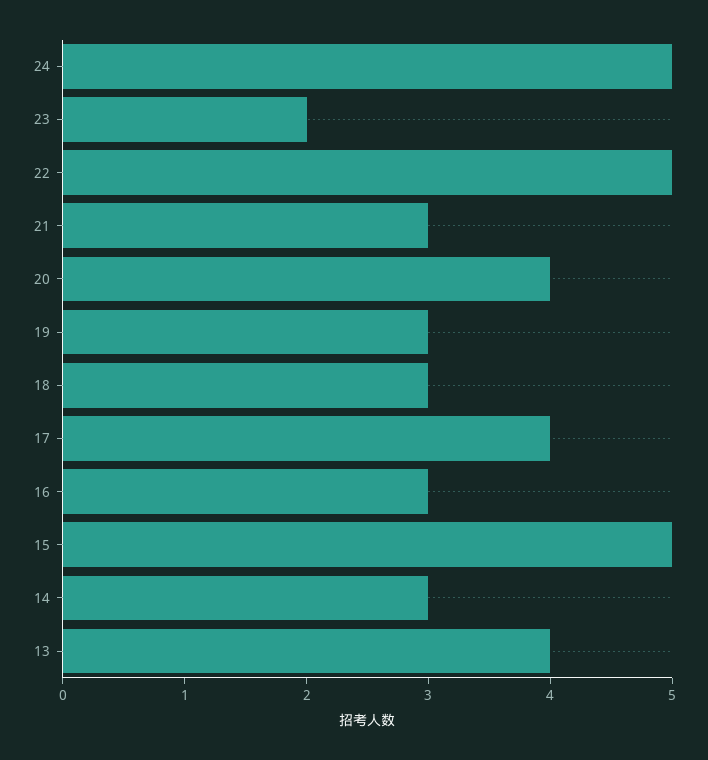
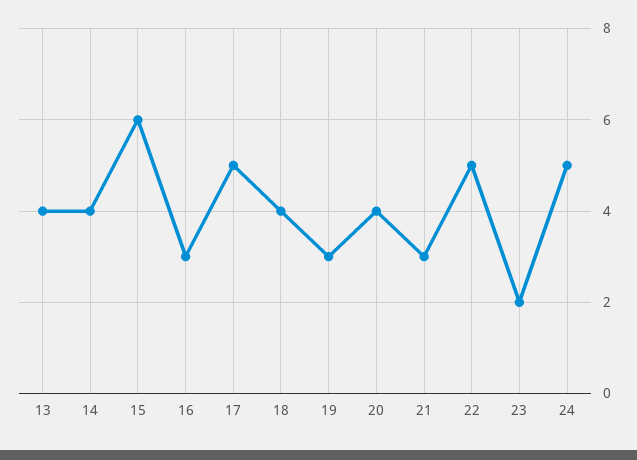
  {
    "24": 5,
    "23": 2,
    "22": 5,
    "21": 3,
    "20": 4,
    "19": 3,
-   "18": 3,
+   "18": 4,
-   "17": 4,
+   "17": 5,
    "16": 3,
-   "15": 5,
+   "15": 6,
-   "14": 3,
+   "14": 4,
    "13": 4
  }

